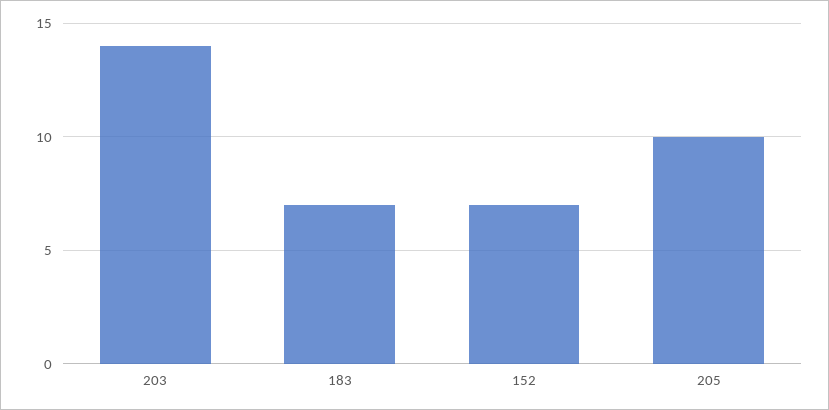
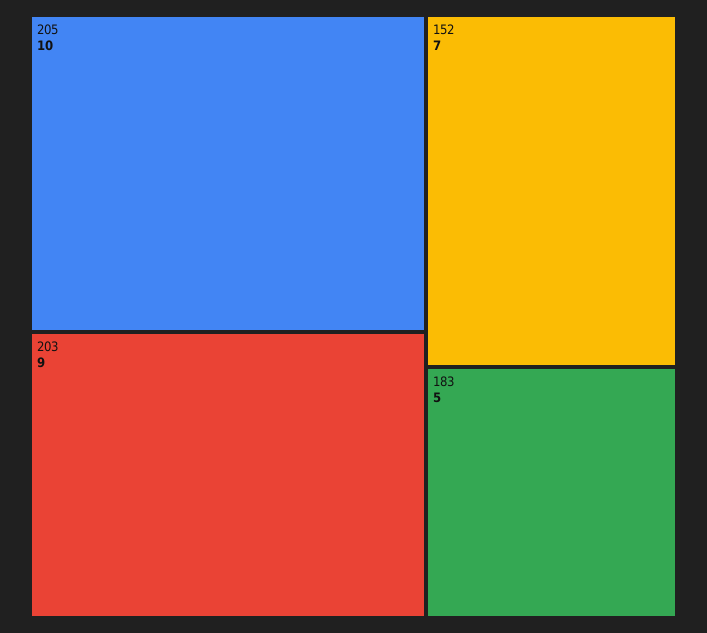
  {
-   "203": 14,
+   "203": 9,
-   "183": 7,
+   "183": 5,
    "152": 7,
    "205": 10
  }

